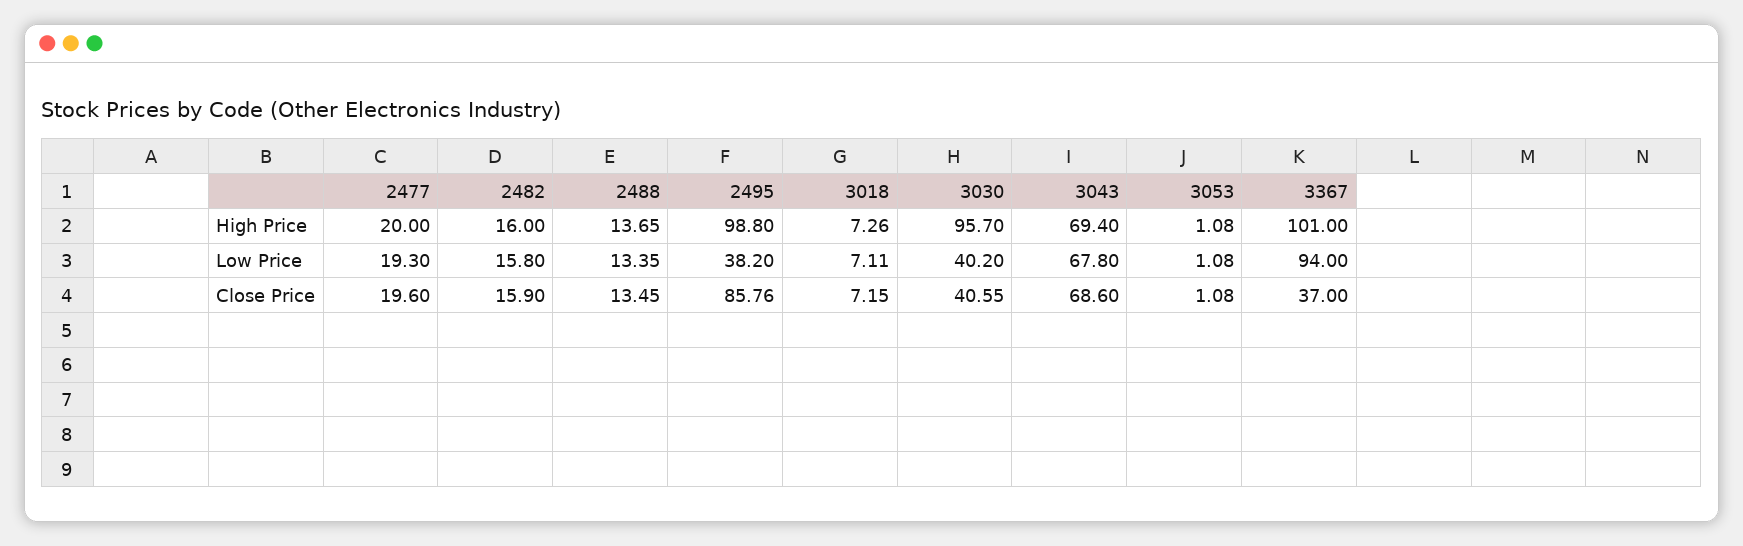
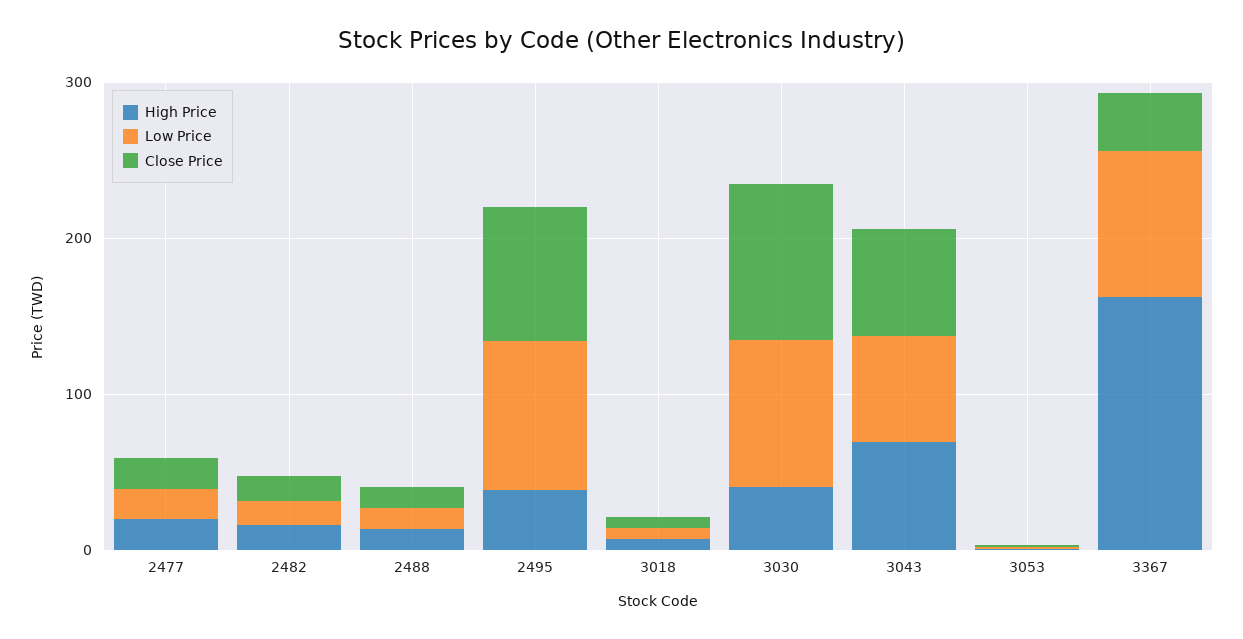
  {
    "High Price": {
      "2477": 20,
      "2482": 16,
      "2488": 13.65,
-     "2495": 98.8,
+     "2495": 40,
      "3018": 7.26,
-     "3030": 95.7,
+     "3030": 40,
      "3043": 69.4,
      "3053": 1.08,
-     "3367": 101
+     "3367": 160
    },
    "Low Price": {
      "2477": 19.3,
      "2482": 15.8,
      "2488": 13.35,
-     "2495": 38.2,
+     "2495": 100,
      "3018": 7.11,
-     "3030": 40.2,
+     "3030": 100,
      "3043": 67.8,
      "3053": 1.08,
      "3367": 94
    },
    "Close Price": {
      "2477": 19.6,
      "2482": 15.9,
      "2488": 13.45,
      "2495": 85.76,
      "3018": 7.15,
-     "3030": 40.55,
+     "3030": 100,
      "3043": 68.6,
      "3053": 1.08,
      "3367": 37
    }
  }

